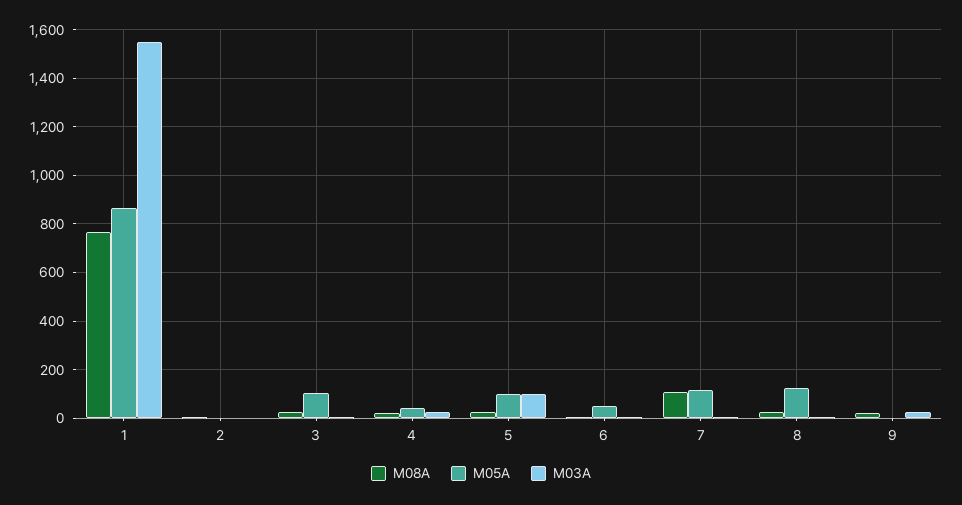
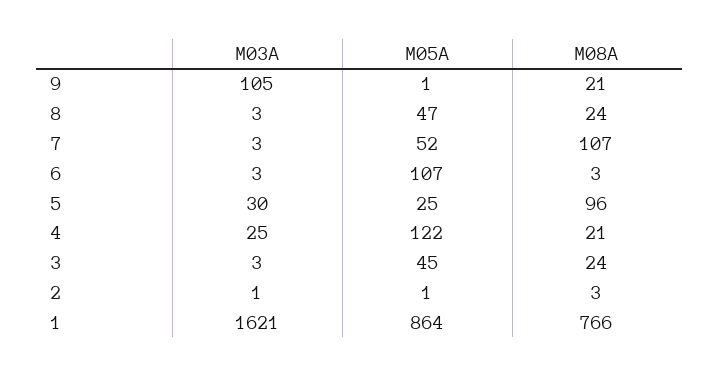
  {
    "M08A": {
      "1": 766,
      "2": 3,
      "3": 24,
      "4": 21,
-     "5": 25,
+     "5": 96,
      "6": 3,
      "7": 107,
      "8": 24,
      "9": 21
    },
    "M05A": {
      "1": 864,
      "2": 1,
-     "3": 100,
+     "3": 45,
-     "4": 50,
+     "4": 122,
-     "5": 100,
+     "5": 25,
-     "6": 50,
+     "6": 107,
-     "7": 125,
+     "7": 52,
-     "8": 125,
+     "8": 47,
      "9": 1
    },
    "M03A": {
-     "1": 1550,
+     "1": 1621,
      "2": 1,
      "3": 3,
      "4": 25,
-     "5": 100,
+     "5": 30,
      "6": 3,
      "7": 3,
      "8": 3,
-     "9": 25
+     "9": 105
    }
  }

